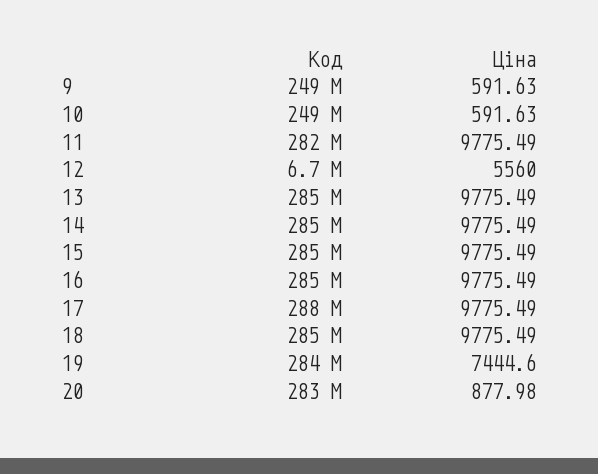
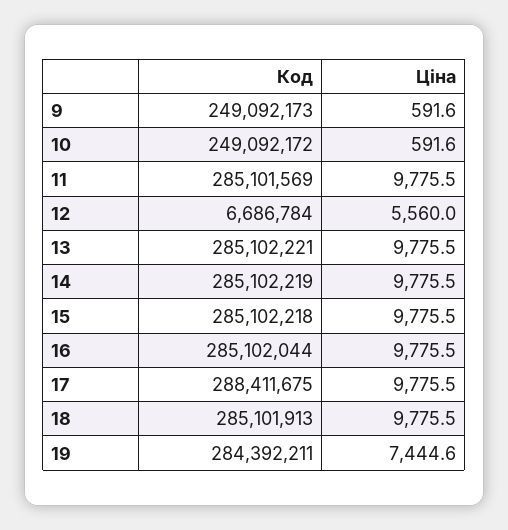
  {
    "Код": {
      "9": 249092173,
      "10": 249092172,
-     "11": 282000000,
+     "11": 285101569,
      "12": 6686784,
      "13": 285102221,
      "14": 285102219,
      "15": 285102218,
      "16": 285102044,
      "17": 288411675,
      "18": 285101913,
-     "19": 284392211,
+     "19": 284392211
-     "20": 283000000
    },
    "Ціна": {
      "9": 591.63,
      "10": 591.63,
      "11": 9775.49,
      "12": 5560,
      "13": 9775.49,
      "14": 9775.49,
      "15": 9775.49,
      "16": 9775.49,
      "17": 9775.49,
      "18": 9775.49,
-     "19": 7444.6,
+     "19": 7444.6
-     "20": 877.98
    }
  }

